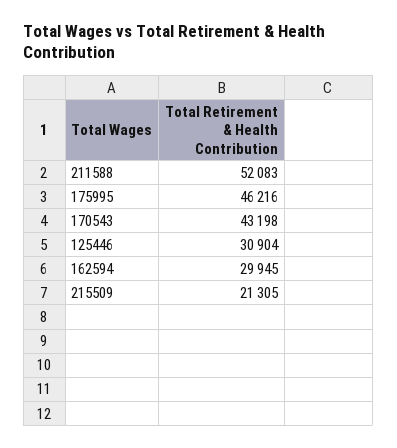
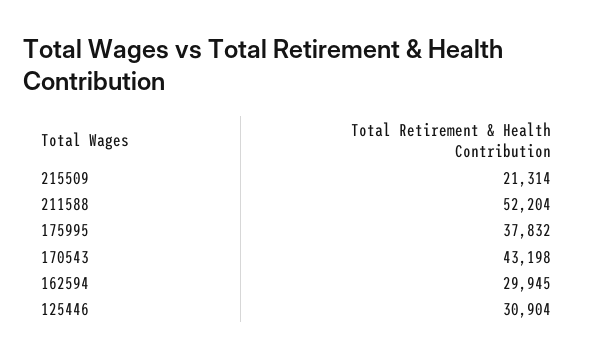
  {
-   "211588": 52083,
+   "211588": 52204,
-   "175995": 46216,
+   "175995": 37832,
    "170543": 43198,
    "125446": 30904,
    "162594": 29945,
-   "215509": 21305
+   "215509": 21314
  }

